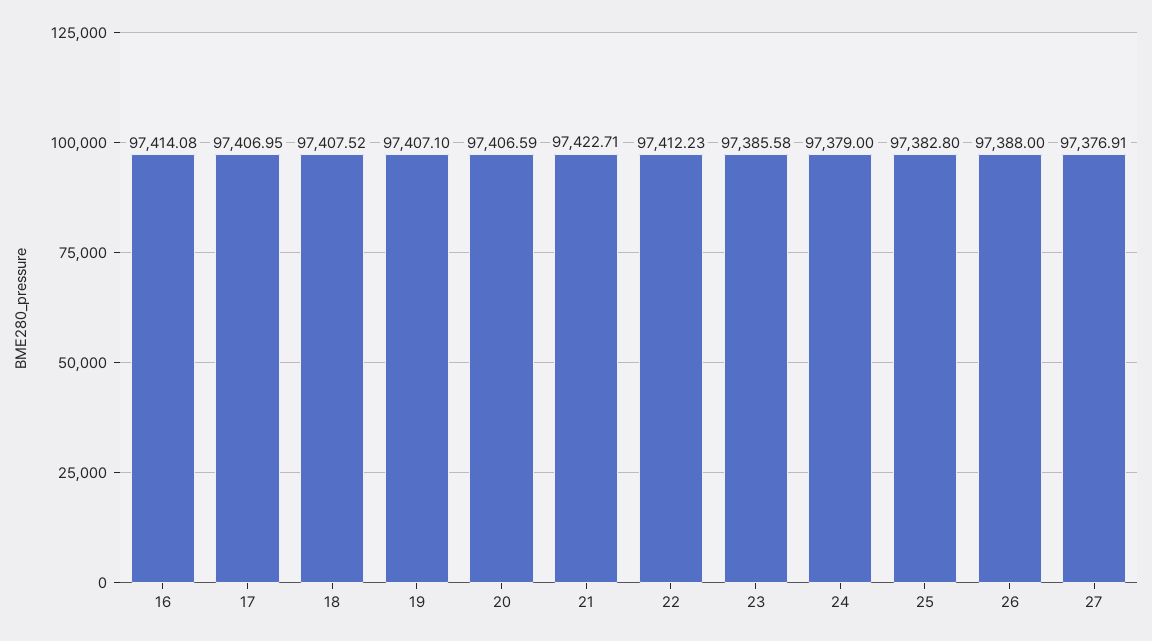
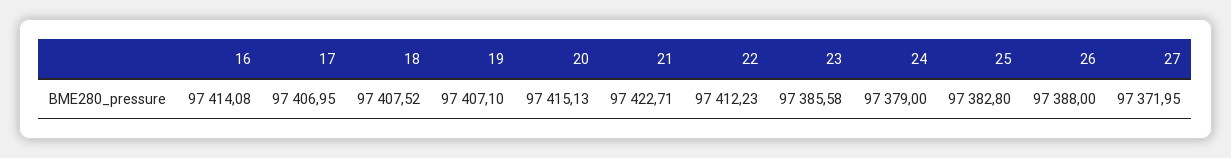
  {
    "16": 97414.08,
    "17": 97406.95,
    "18": 97407.52,
    "19": 97407.1,
-   "20": 97406.59,
+   "20": 97415.13,
    "21": 97422.71,
    "22": 97412.23,
    "23": 97385.58,
    "24": 97379,
    "25": 97382.8,
    "26": 97388,
-   "27": 97376.91
+   "27": 97371.95
  }

